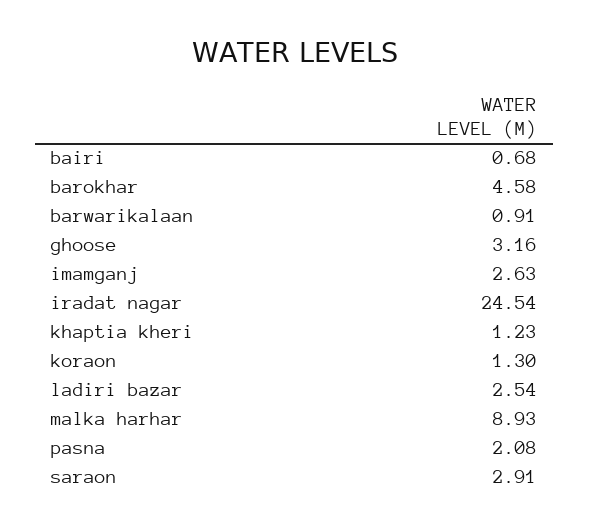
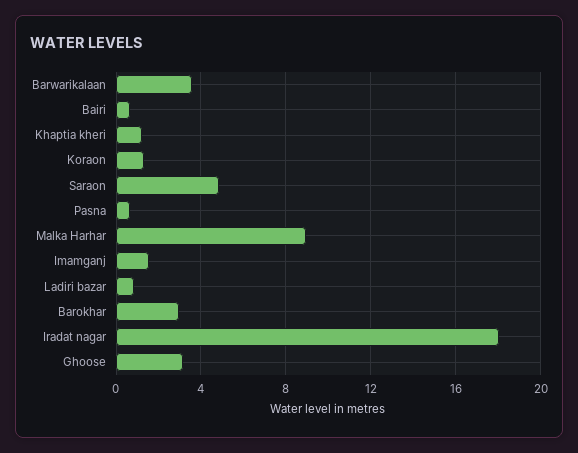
  {
    "bairi": 0.68,
-   "barokhar": 4.58,
+   "barokhar": 3,
-   "barwarikalaan": 0.91,
+   "barwarikalaan": 3.5,
    "ghoose": 3.16,
-   "imamganj": 2.63,
+   "imamganj": 1.5,
-   "iradat nagar": 24.54,
+   "iradat nagar": 18,
    "khaptia kheri": 1.23,
    "koraon": 1.3,
-   "ladiri bazar": 2.54,
+   "ladiri bazar": 1,
    "malka harhar": 8.93,
-   "pasna": 2.08,
+   "pasna": 0.5,
-   "saraon": 2.91
+   "saraon": 5
  }

